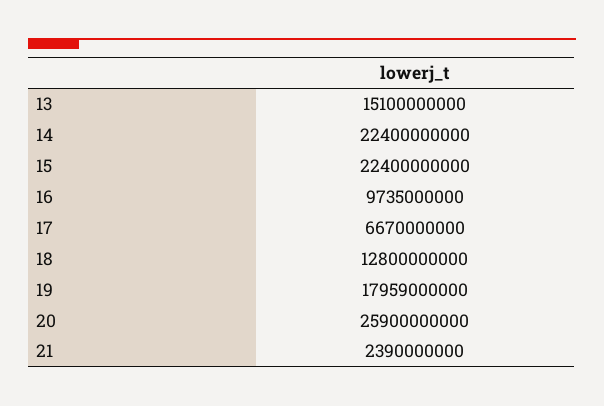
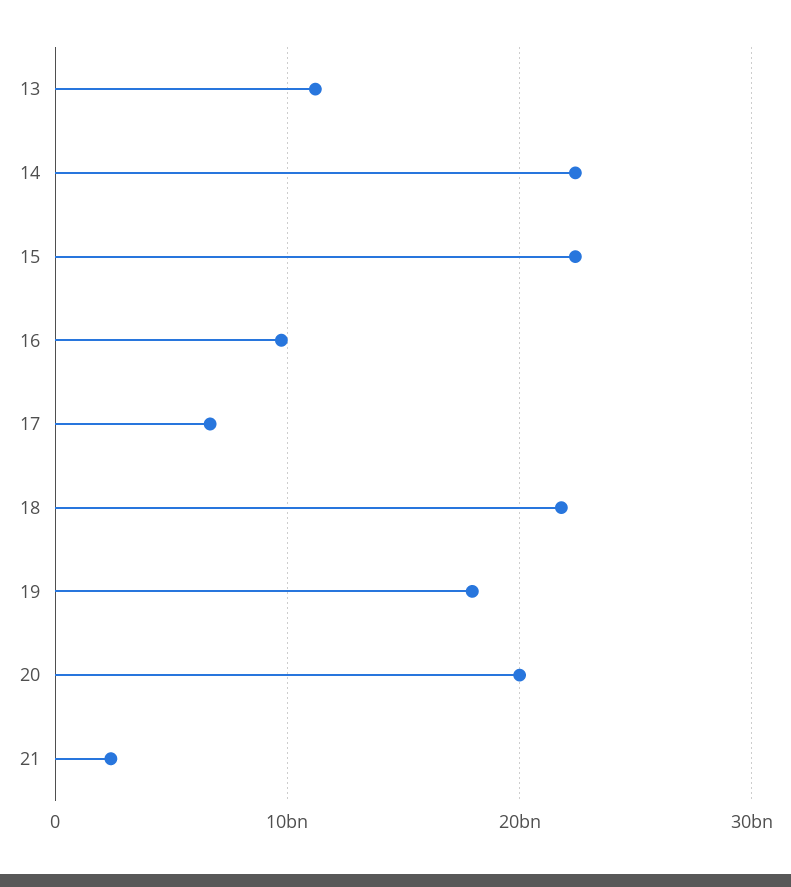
  {
-   "13": 15100000000,
+   "13": 11000000000,
    "14": 22400000000,
    "15": 22400000000,
    "16": 9735000000,
    "17": 6670000000,
-   "18": 12800000000,
+   "18": 22000000000,
    "19": 17959000000,
-   "20": 25900000000,
+   "20": 20000000000,
    "21": 2390000000
  }

